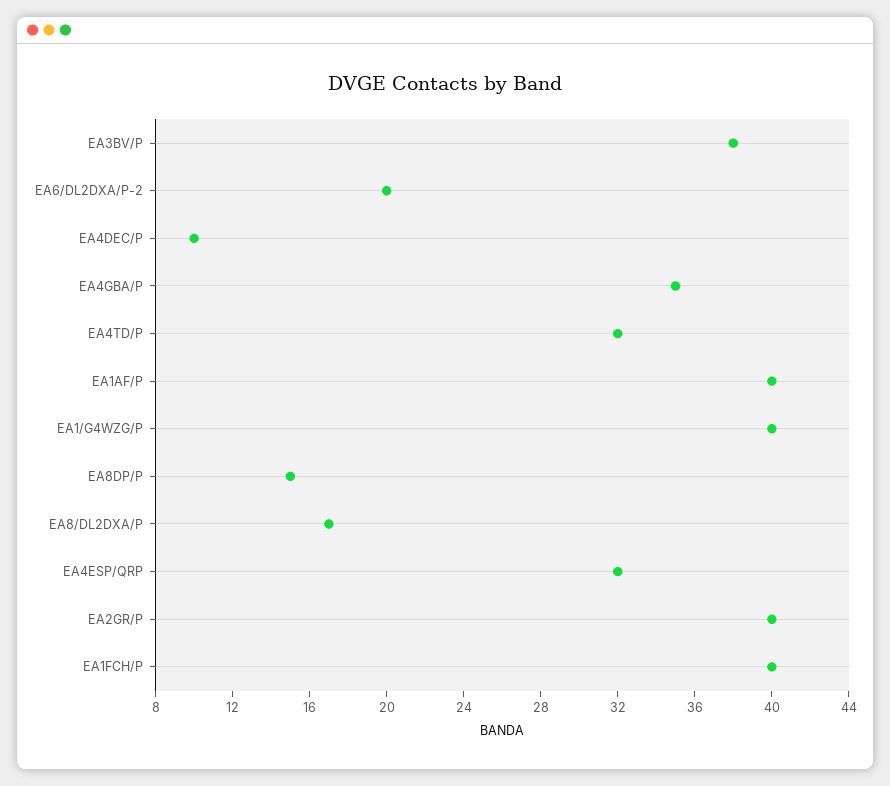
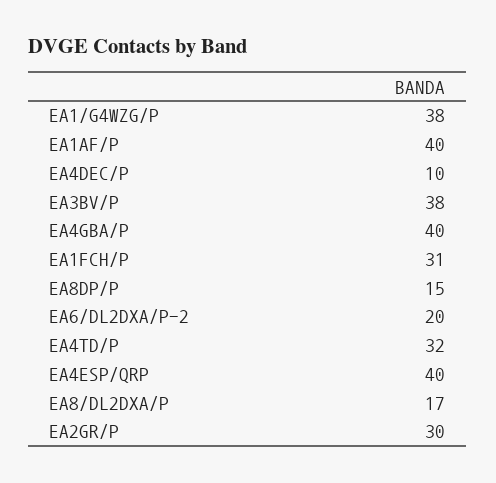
  {
    "EA3BV/P": 38,
    "EA6/DL2DXA/P-2": 20,
    "EA4DEC/P": 10,
-   "EA4GBA/P": 35,
+   "EA4GBA/P": 40,
    "EA4TD/P": 32,
    "EA1AF/P": 40,
-   "EA1/G4WZG/P": 40,
+   "EA1/G4WZG/P": 38,
    "EA8DP/P": 15,
    "EA8/DL2DXA/P": 17,
-   "EA4ESP/QRP": 32,
+   "EA4ESP/QRP": 40,
-   "EA2GR/P": 40,
+   "EA2GR/P": 30,
-   "EA1FCH/P": 40
+   "EA1FCH/P": 31
  }

